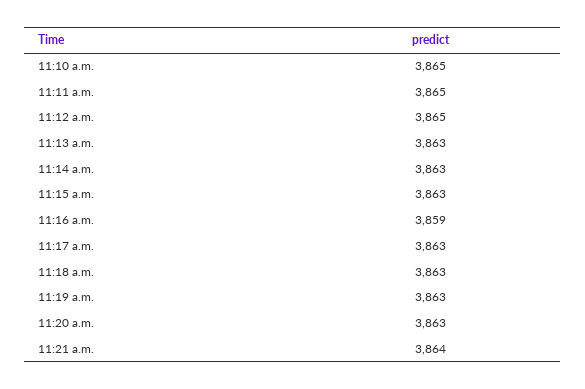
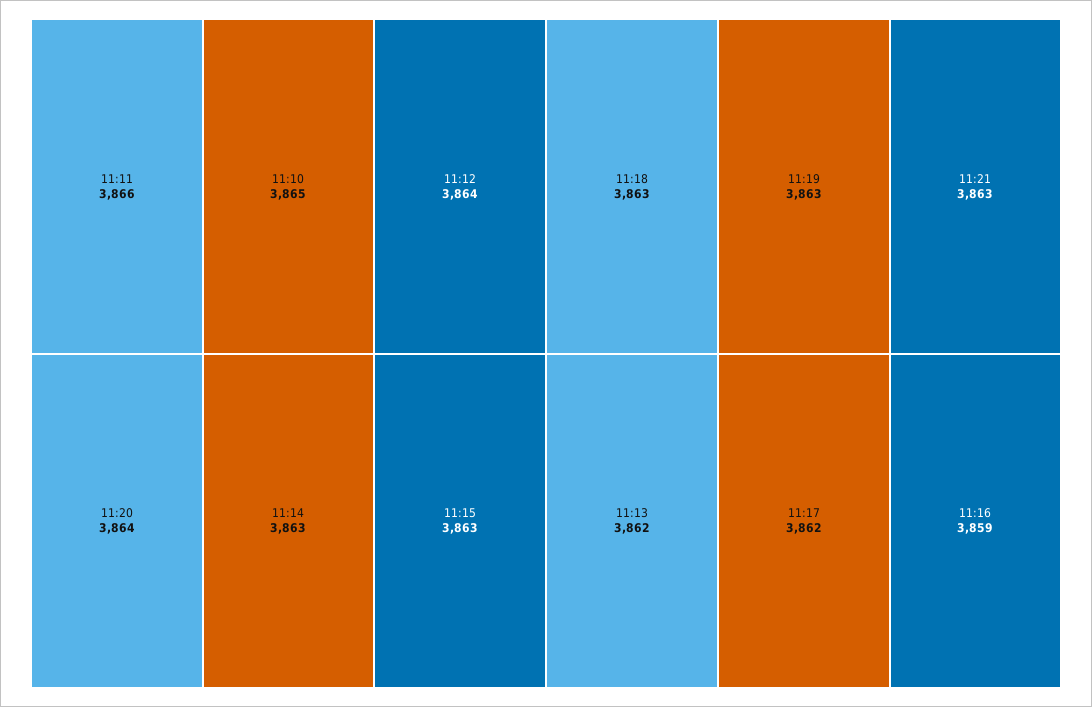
  {
    "11:10 a.m.": 3865,
-   "11:11 a.m.": 3865,
+   "11:11 a.m.": 3866,
-   "11:12 a.m.": 3865,
+   "11:12 a.m.": 3864,
-   "11:13 a.m.": 3863,
+   "11:13 a.m.": 3862,
    "11:14 a.m.": 3863,
    "11:15 a.m.": 3863,
    "11:16 a.m.": 3859,
-   "11:17 a.m.": 3863,
+   "11:17 a.m.": 3862,
    "11:18 a.m.": 3863,
    "11:19 a.m.": 3863,
-   "11:20 a.m.": 3863,
+   "11:20 a.m.": 3864,
-   "11:21 a.m.": 3864
+   "11:21 a.m.": 3863
  }

